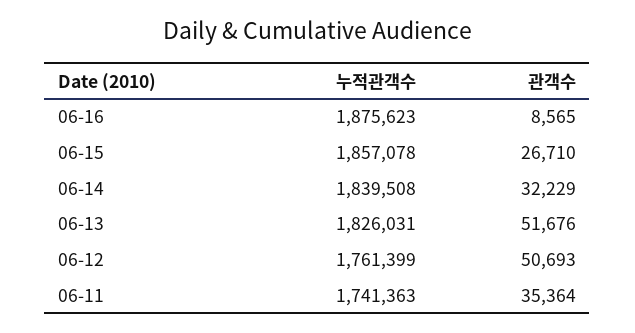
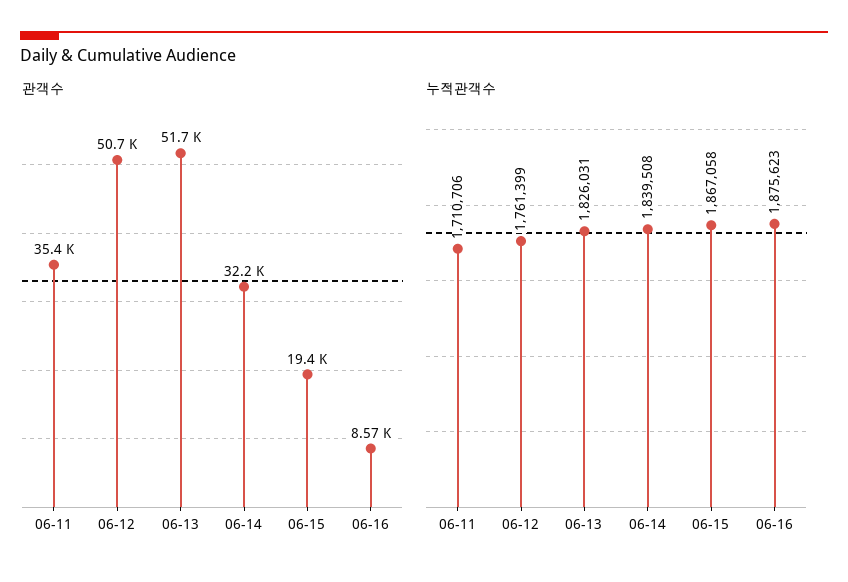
  {
    "누적관객수": {
      "06-16": 1875623,
-     "06-15": 1857078,
+     "06-15": 1867058,
      "06-14": 1839508,
      "06-13": 1826031,
      "06-12": 1761399,
-     "06-11": 1741363
+     "06-11": 1710706
    },
    "관객수": {
      "06-16": 8565,
-     "06-15": 26710,
+     "06-15": 19400,
      "06-14": 32229,
      "06-13": 51676,
      "06-12": 50693,
      "06-11": 35364
    }
  }

